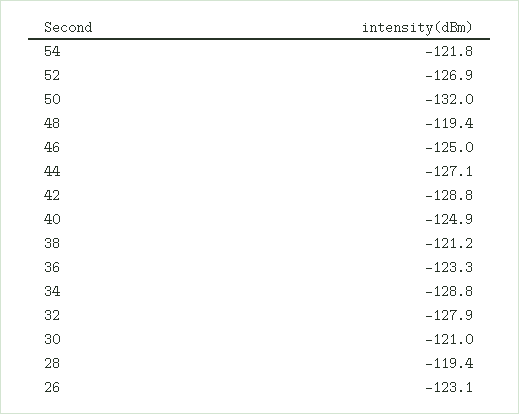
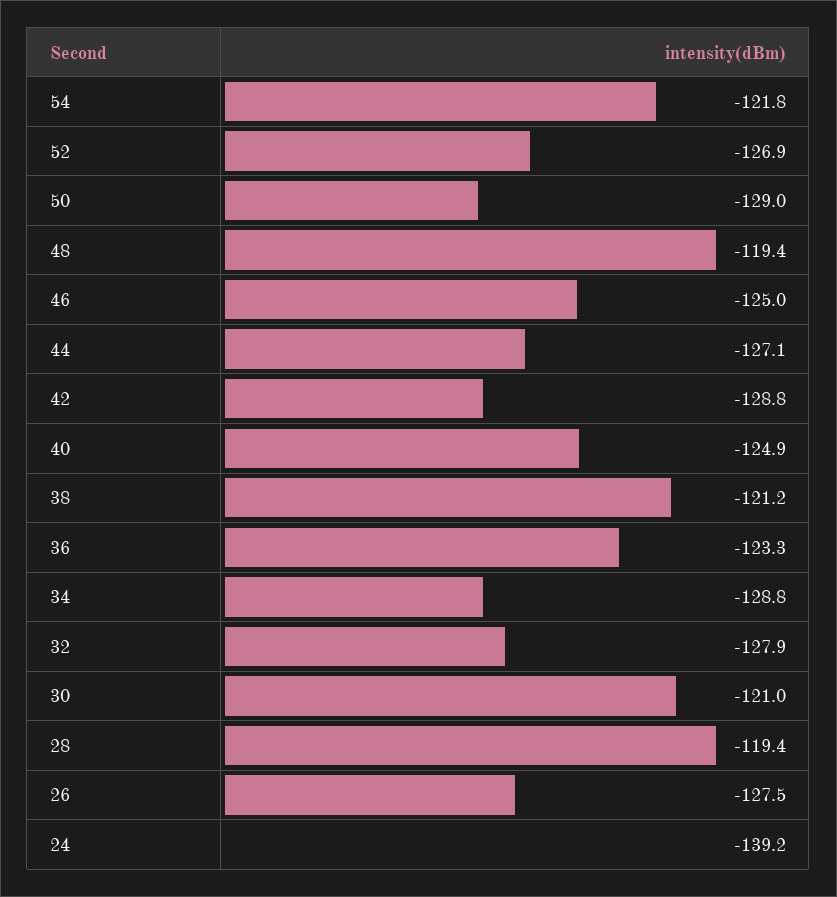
  {
    "54": -121.8,
    "52": -126.9,
-   "50": -132,
+   "50": -129,
    "48": -119.4,
    "46": -125,
    "44": -127.1,
    "42": -128.8,
    "40": -124.9,
    "38": -121.2,
    "36": -123.3,
    "34": -128.8,
    "32": -127.9,
    "30": -121,
    "28": -119.4,
-   "26": -123.1
+   "26": -127.5,
+   "24": -139.2
  }

